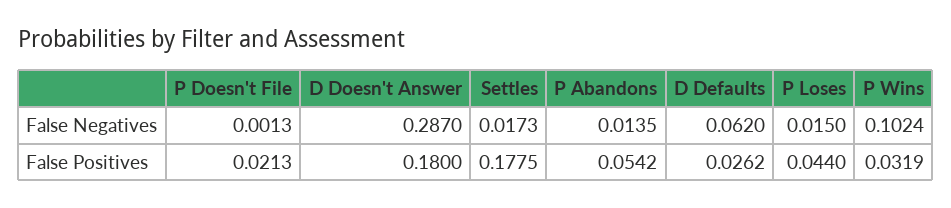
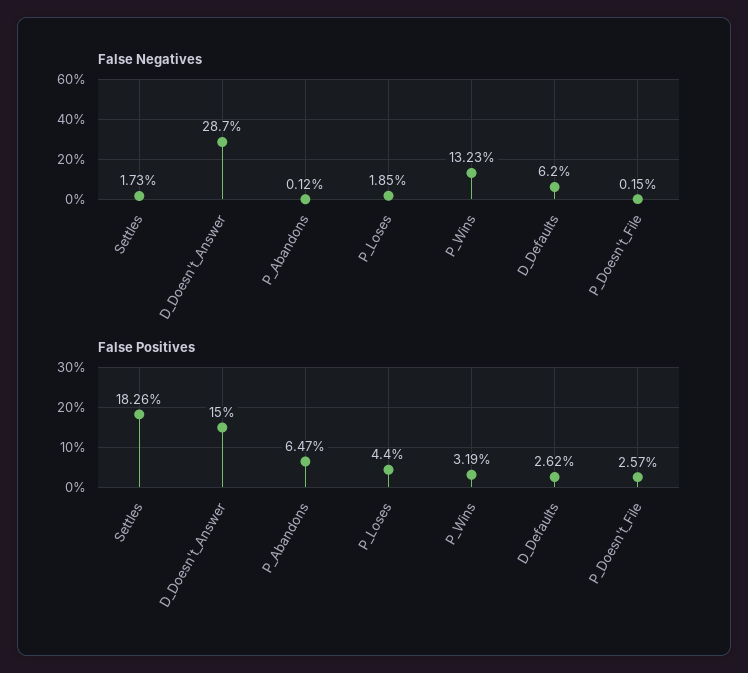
  {
    "False Negatives": {
-     "P Doesn't File": 0.0013,
+     "P Doesn't File": 0.0015,
      "D Doesn't Answer": 0.287,
      "Settles": 0.0173,
-     "P Abandons": 0.0135,
+     "P Abandons": 0.0012,
      "D Defaults": 0.062,
-     "P Loses": 0.015,
+     "P Loses": 0.0185,
-     "P Wins": 0.1024
+     "P Wins": 0.1323
    },
    "False Positives": {
-     "P Doesn't File": 0.0213,
+     "P Doesn't File": 0.0257,
-     "D Doesn't Answer": 0.18,
+     "D Doesn't Answer": 0.15,
-     "Settles": 0.1775,
+     "Settles": 0.1826,
-     "P Abandons": 0.0542,
+     "P Abandons": 0.0647,
      "D Defaults": 0.0262,
      "P Loses": 0.044,
      "P Wins": 0.0319
    }
  }

